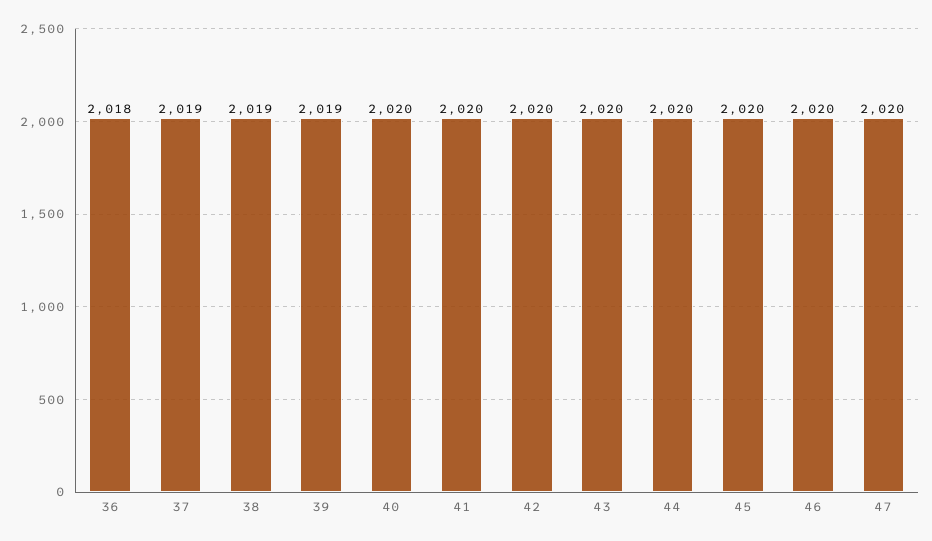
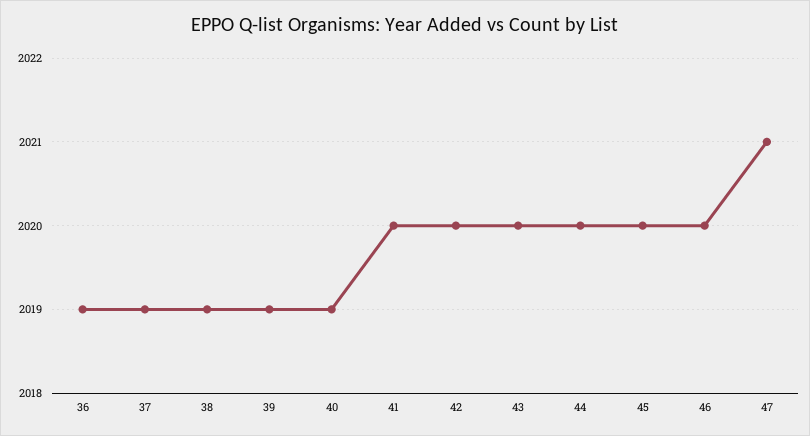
  {
-   "36": 2018,
+   "36": 2019,
    "37": 2019,
    "38": 2019,
    "39": 2019,
-   "40": 2020,
+   "40": 2019,
    "41": 2020,
    "42": 2020,
    "43": 2020,
    "44": 2020,
    "45": 2020,
    "46": 2020,
-   "47": 2020
+   "47": 2021
  }

